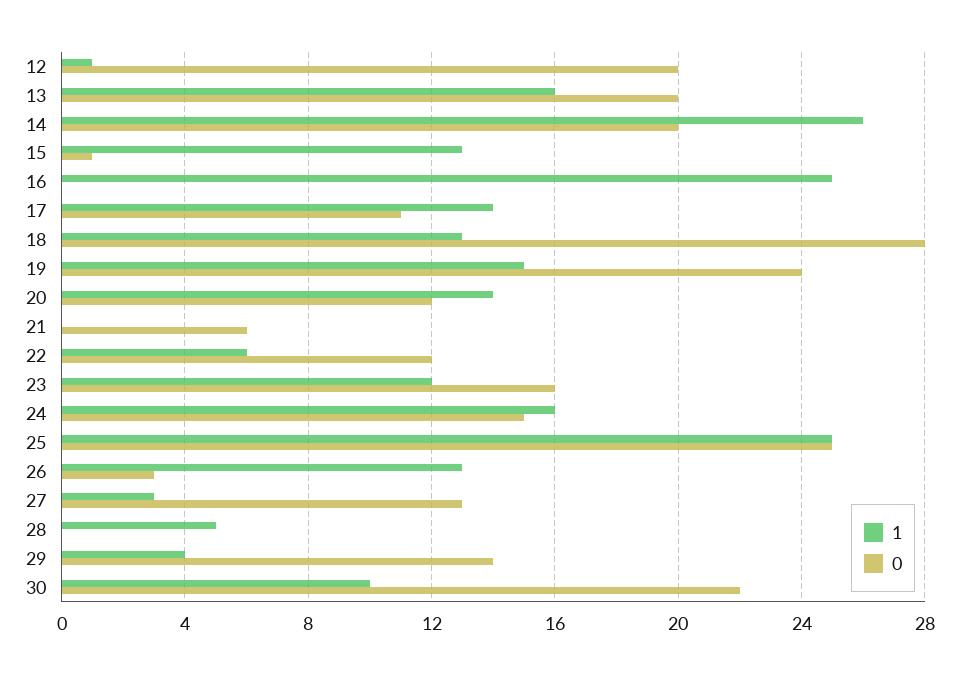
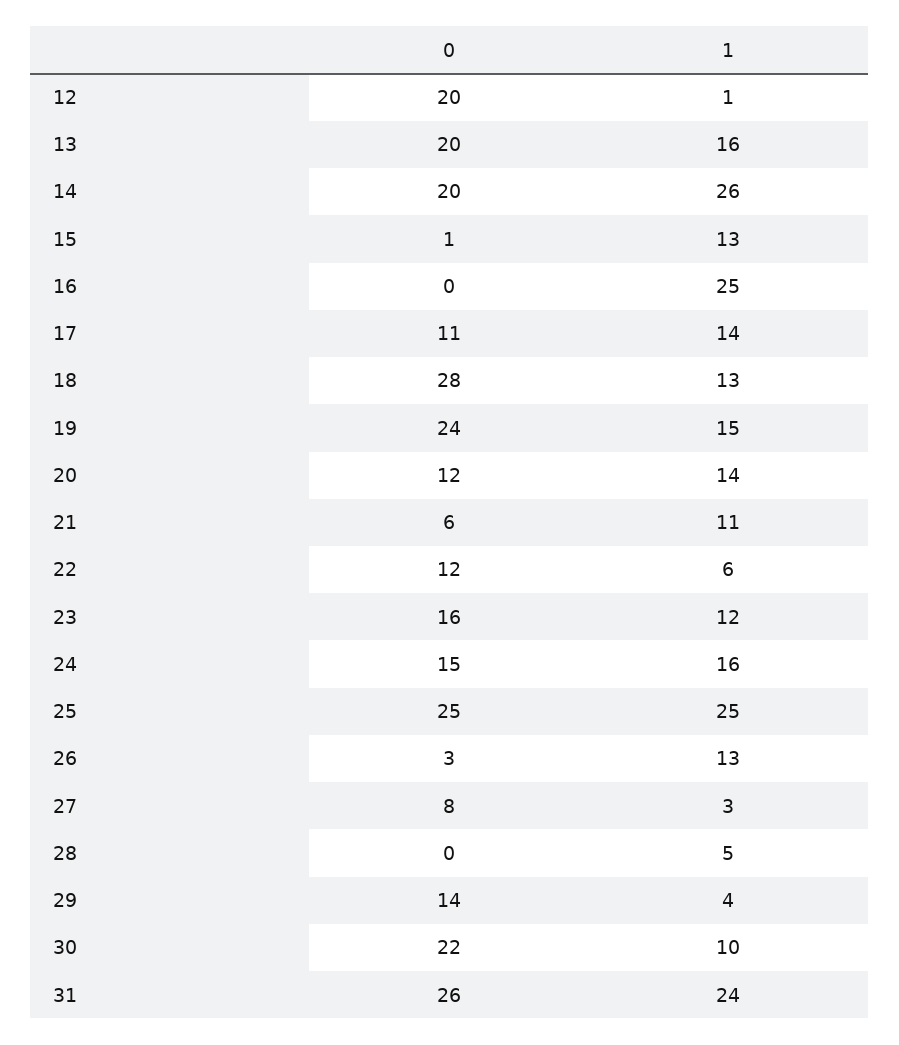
  {
    "1": {
      "12": 1,
      "13": 16,
      "14": 26,
      "15": 13,
      "16": 25,
      "17": 14,
      "18": 13,
      "19": 15,
      "20": 14,
-     "21": 0,
+     "21": 11,
      "22": 6,
      "23": 12,
      "24": 16,
      "25": 25,
      "26": 13,
      "27": 3,
      "28": 5,
      "29": 4,
-     "30": 10
+     "30": 10,
+     "31": 24
    },
    "0": {
      "12": 20,
      "13": 20,
      "14": 20,
      "15": 1,
      "16": 0,
      "17": 11,
      "18": 28,
      "19": 24,
      "20": 12,
      "21": 6,
      "22": 12,
      "23": 16,
      "24": 15,
      "25": 25,
      "26": 3,
-     "27": 13,
+     "27": 8,
      "28": 0,
      "29": 14,
-     "30": 22
+     "30": 22,
+     "31": 26
    }
  }

